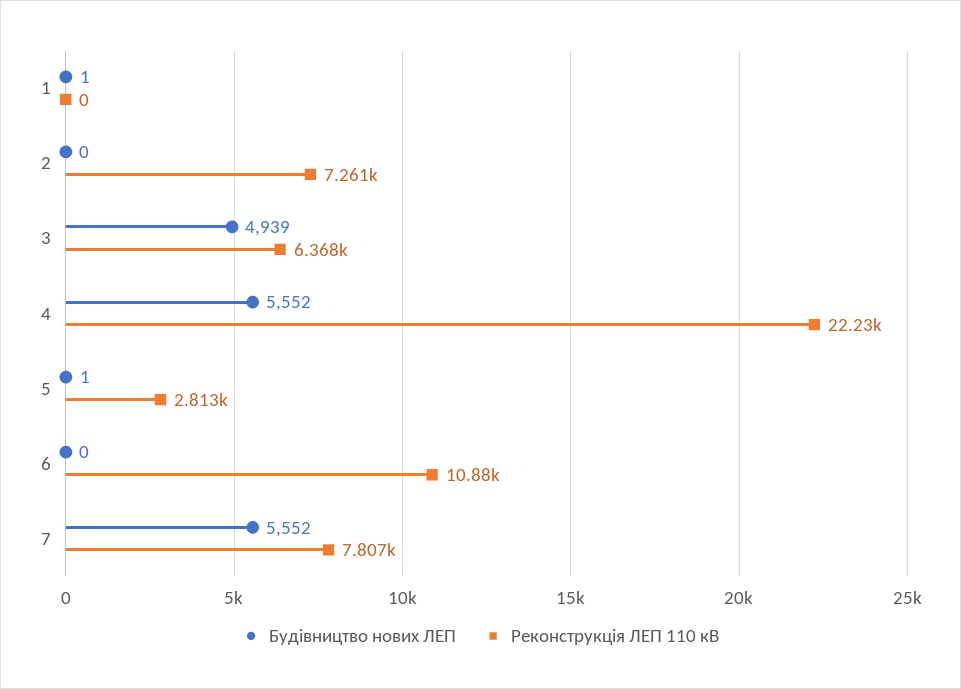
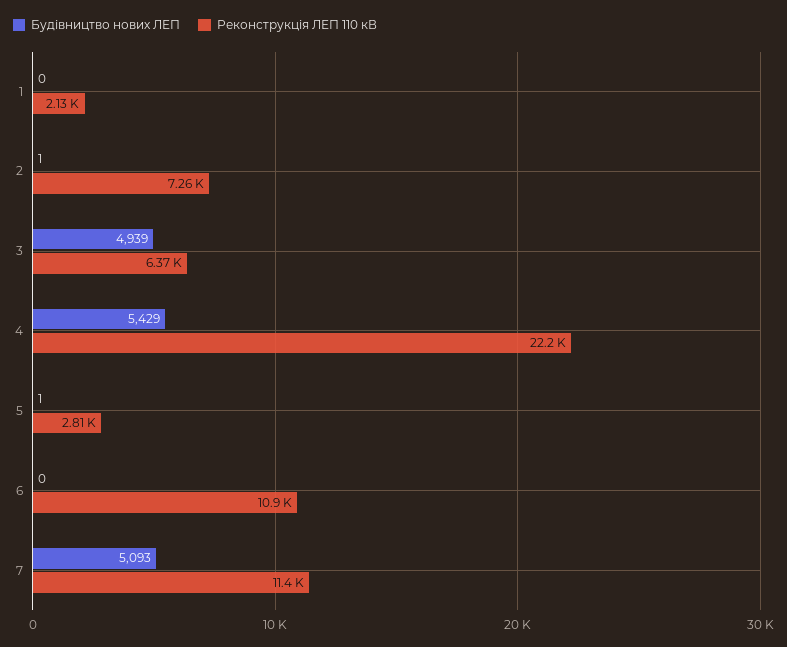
  {
    "Будівництво нових ЛЕП": {
-     "1": 1,
+     "1": 0,
-     "2": 0,
+     "2": 1,
      "3": 4939,
-     "4": 5552,
+     "4": 5429,
      "5": 1,
      "6": 0,
-     "7": 5552
+     "7": 5093
    },
    "Реконструкція ЛЕП 110 кВ": {
-     "1": 0,
+     "1": 2130,
      "2": 7261,
      "3": 6368,
      "4": 22230,
      "5": 2813,
      "6": 10880,
-     "7": 7807
+     "7": 11400
    }
  }

